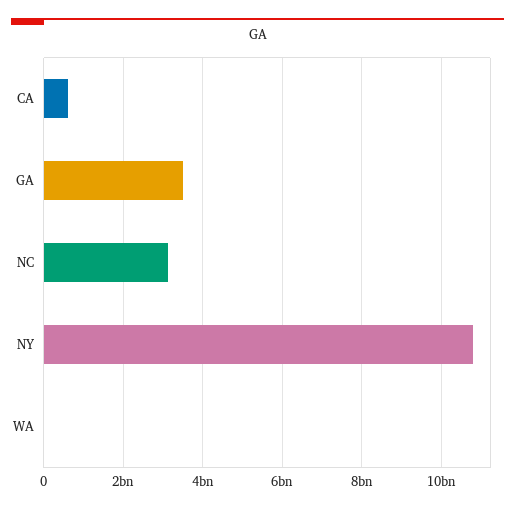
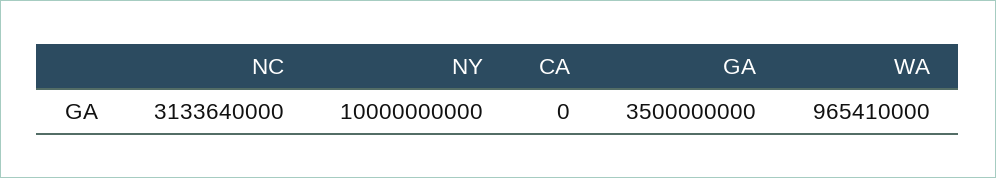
  {
-   "CA": 600000000,
+   "CA": 0,
    "GA": 3500000000,
    "NC": 3133640000,
-   "NY": 10800000000,
+   "NY": 10000000000,
-   "WA": 0
+   "WA": 965410000
  }

